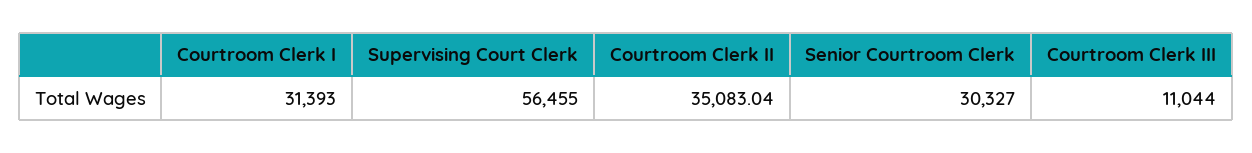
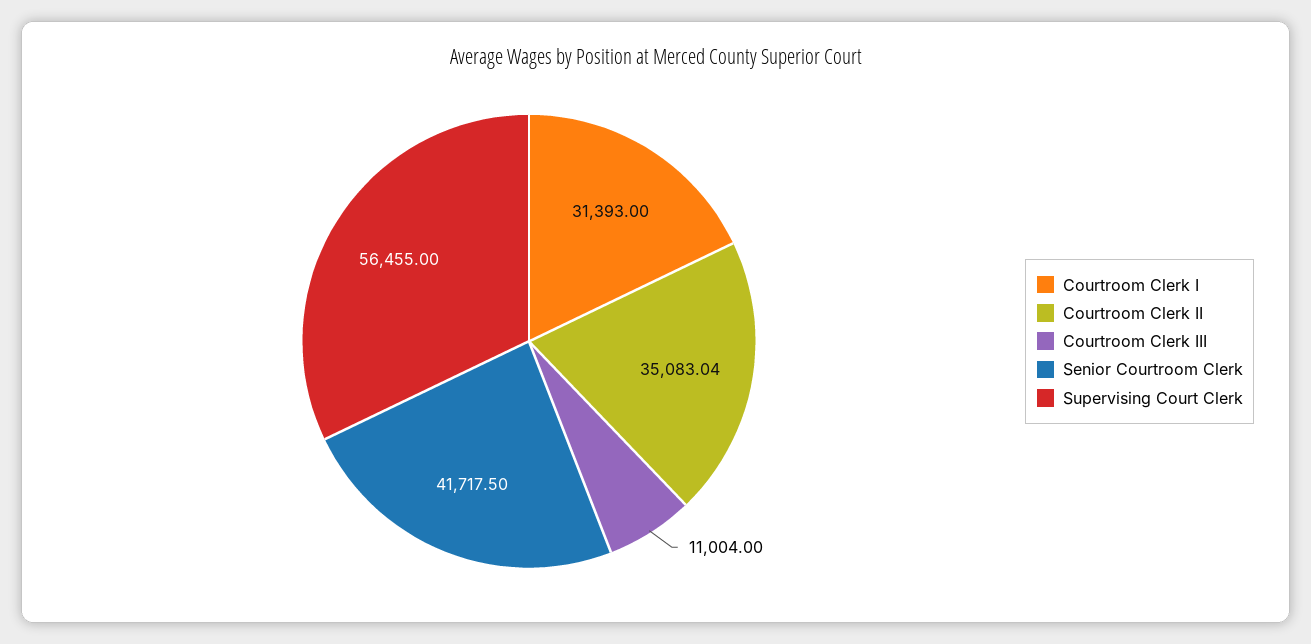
  {
    "Courtroom Clerk I": 31393,
    "Supervising Court Clerk": 56455,
    "Courtroom Clerk II": 35083.04,
-   "Senior Courtroom Clerk": 30327,
+   "Senior Courtroom Clerk": 41717.5,
-   "Courtroom Clerk III": 11044
+   "Courtroom Clerk III": 11004
  }

